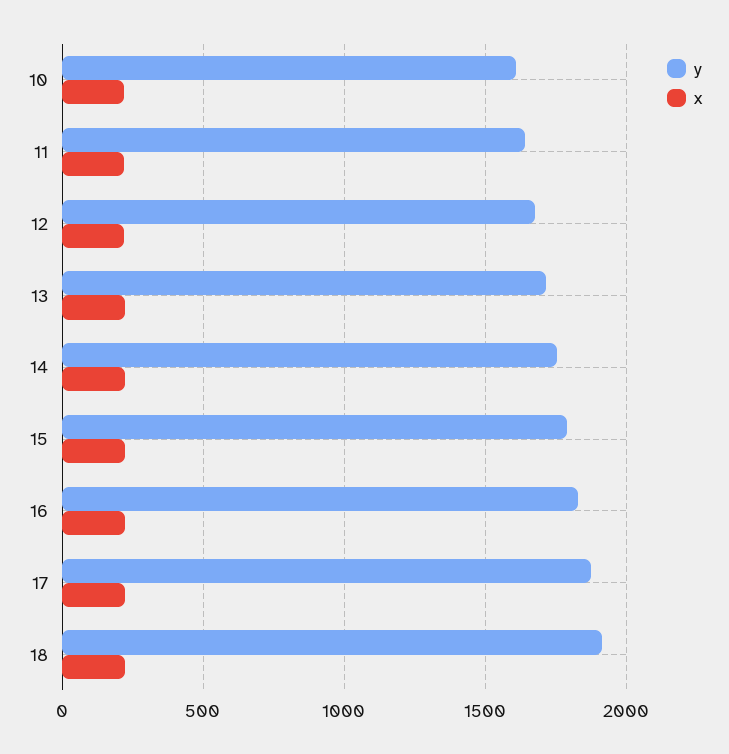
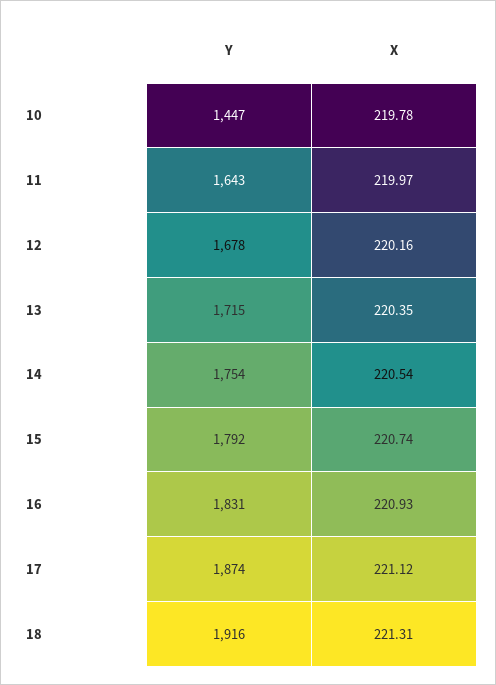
  {
    "y": {
-     "10": 1600,
+     "10": 1447,
      "11": 1643,
      "12": 1678,
      "13": 1715,
      "14": 1754,
      "15": 1792,
      "16": 1831,
      "17": 1874,
      "18": 1916
    },
    "x": {
      "10": 219.78,
      "11": 219.97,
      "12": 220.16,
      "13": 220.35,
      "14": 220.54,
      "15": 220.74,
      "16": 220.93,
      "17": 221.12,
      "18": 221.31
    }
  }

